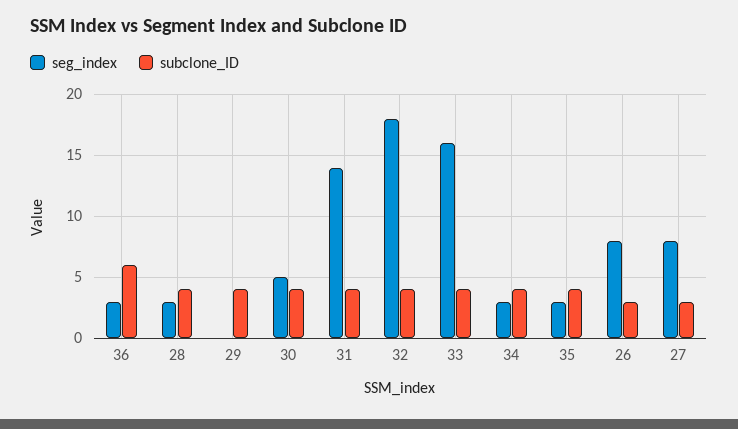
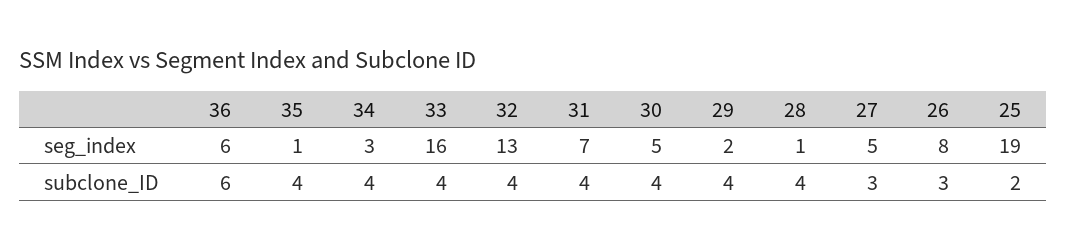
  {
    "seg_index": {
-     "36": 3,
+     "36": 6,
-     "28": 3,
+     "28": 1,
-     "29": 0,
+     "29": 2,
      "30": 5,
-     "31": 14,
+     "31": 7,
-     "32": 18,
+     "32": 13,
      "33": 16,
      "34": 3,
-     "35": 3,
+     "35": 1,
      "26": 8,
-     "27": 8
+     "27": 5,
+     "25": 19
    },
    "subclone_ID": {
      "36": 6,
      "28": 4,
      "29": 4,
      "30": 4,
      "31": 4,
      "32": 4,
      "33": 4,
      "34": 4,
      "35": 4,
      "26": 3,
-     "27": 3
+     "27": 3,
+     "25": 2
    }
  }

